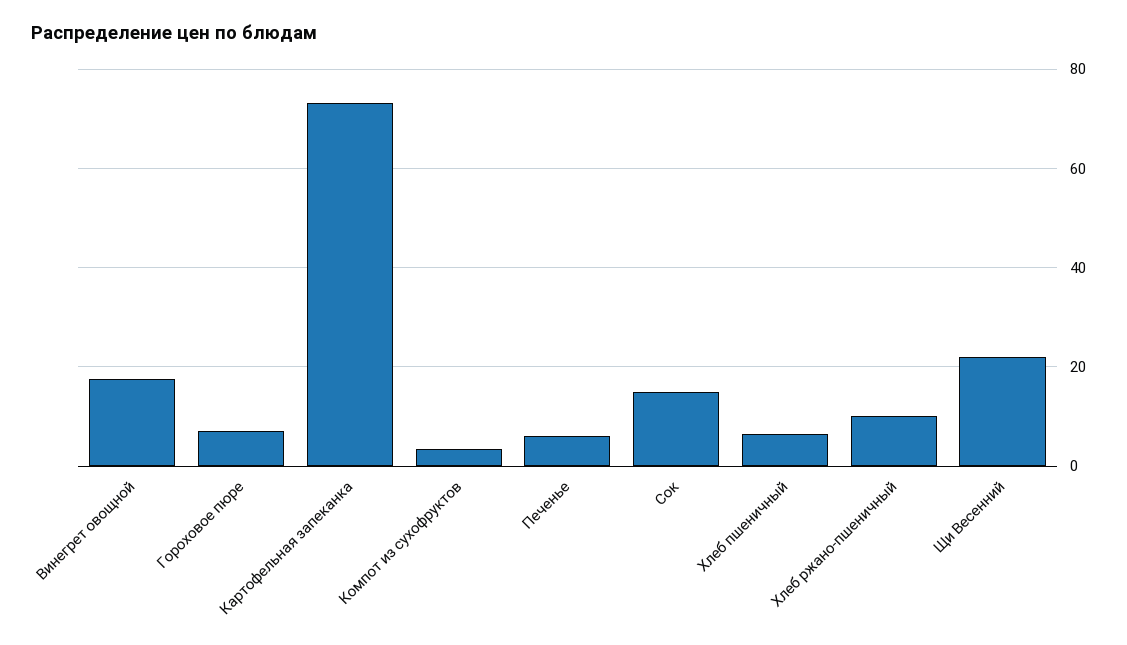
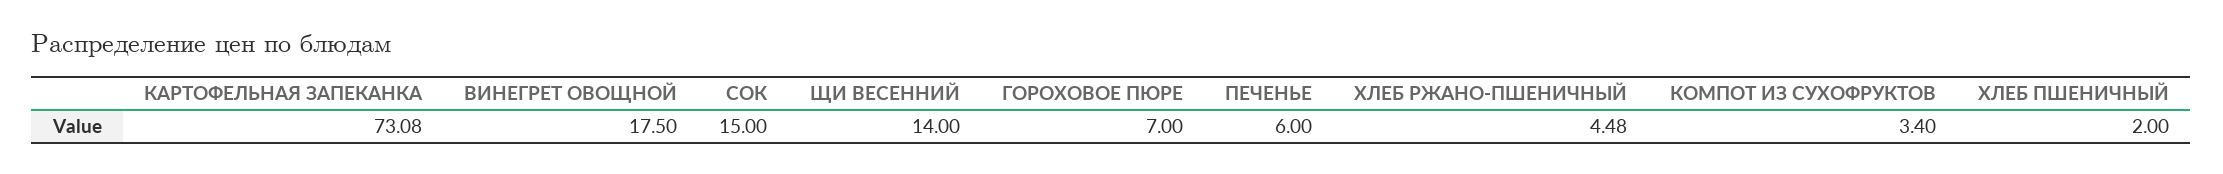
  {
    "Винегрет овощной": 17.5,
    "Гороховое пюре": 7,
    "Картофельная запеканка": 73.08,
    "Компот из сухофруктов": 3.4,
    "Печенье": 6,
    "Сок": 15,
-   "Хлеб пшеничный": 6,
+   "Хлеб пшеничный": 2,
-   "Хлеб ржано-пшеничный": 10,
+   "Хлеб ржано-пшеничный": 4.48,
-   "Щи Весенний": 22
+   "Щи Весенний": 14
  }

